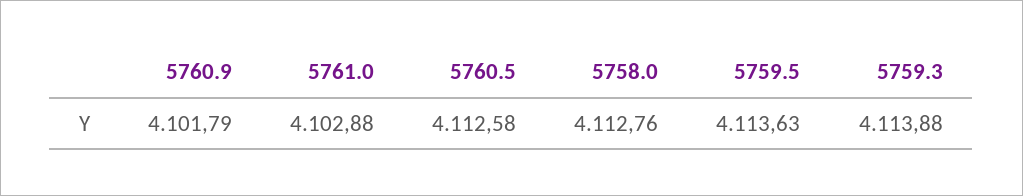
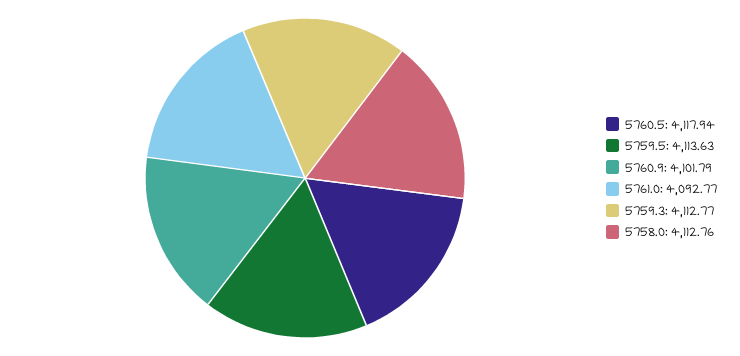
  {
    "5760.9": 4101.79,
-   "5761.0": 4102.88,
+   "5761.0": 4092.77,
-   "5760.5": 4112.58,
+   "5760.5": 4117.94,
    "5758.0": 4112.76,
    "5759.5": 4113.63,
-   "5759.3": 4113.88
+   "5759.3": 4112.77
  }

